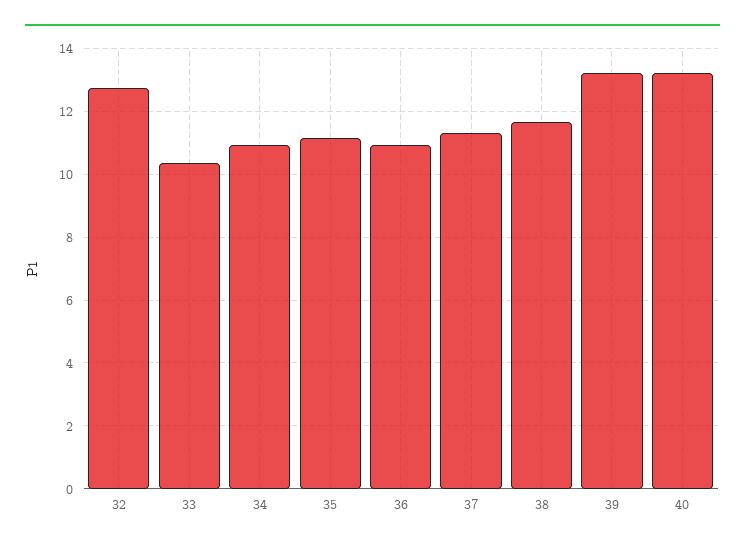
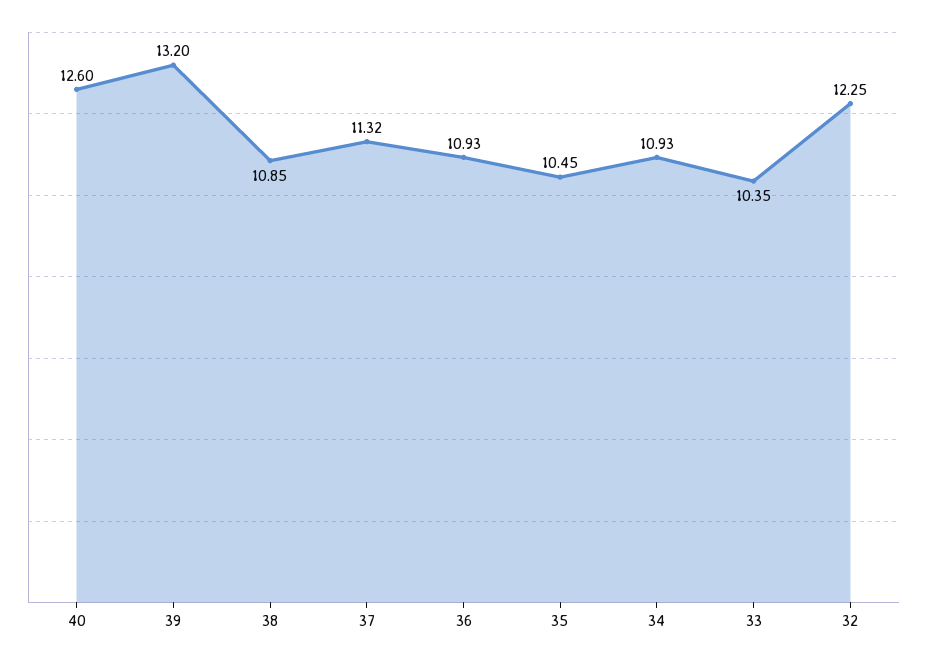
  {
-   "32": 12.8,
+   "32": 12.25,
    "33": 10.35,
    "34": 10.93,
-   "35": 11.2,
+   "35": 10.45,
    "36": 10.93,
    "37": 11.32,
-   "38": 11.6,
+   "38": 10.85,
    "39": 13.2,
-   "40": 13.2
+   "40": 12.6
  }

